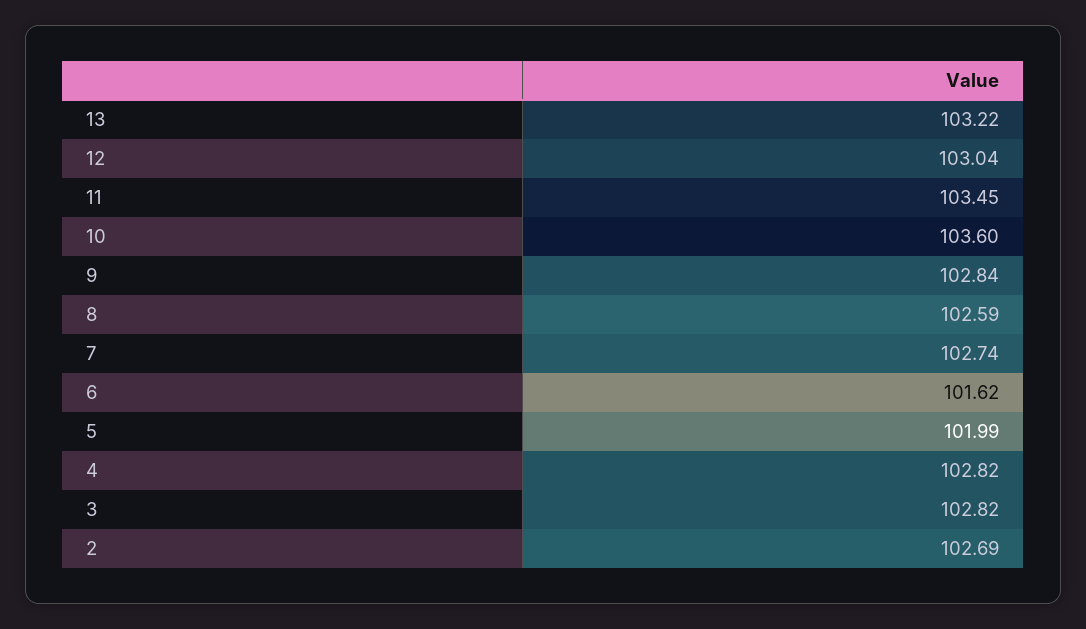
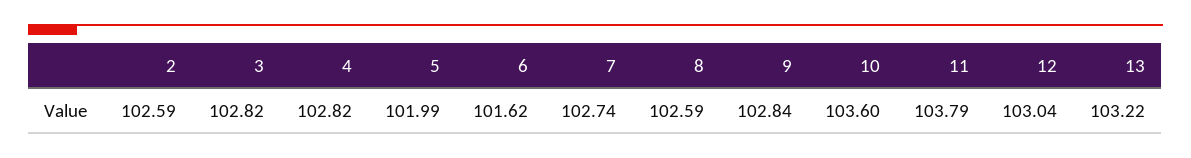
  {
    "13": 103.22,
    "12": 103.04,
-   "11": 103.45,
+   "11": 103.79,
    "10": 103.6,
    "9": 102.84,
    "8": 102.59,
    "7": 102.74,
    "6": 101.62,
    "5": 101.99,
    "4": 102.82,
    "3": 102.82,
-   "2": 102.69
+   "2": 102.59
  }

